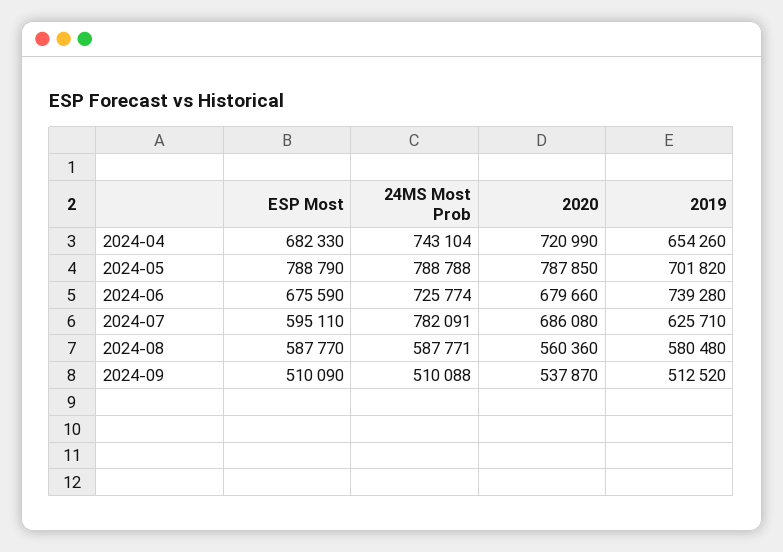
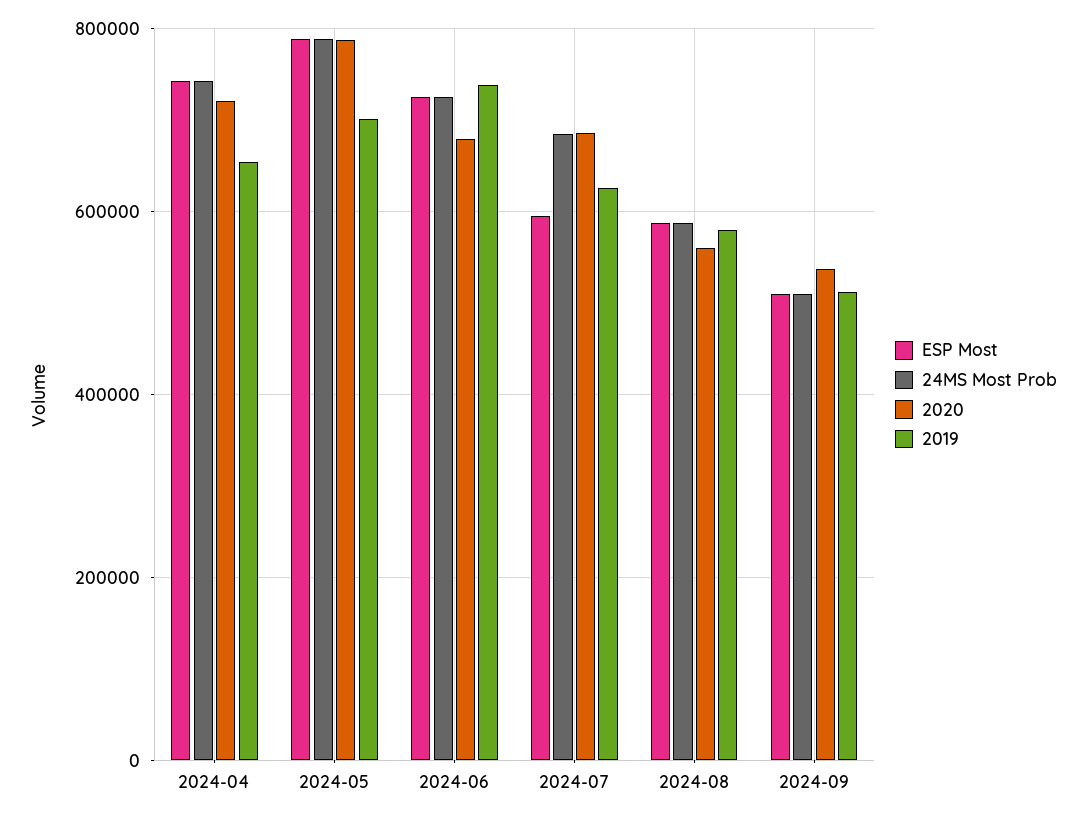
  {
    "ESP Most": {
-     "2024-04": 682330,
+     "2024-04": 740000,
      "2024-05": 788790,
-     "2024-06": 675590,
+     "2024-06": 720000,
      "2024-07": 595110,
      "2024-08": 587770,
      "2024-09": 510090
    },
    "24MS Most Prob": {
      "2024-04": 743104,
      "2024-05": 788788,
      "2024-06": 725774,
-     "2024-07": 782091,
+     "2024-07": 680000,
      "2024-08": 587771,
      "2024-09": 510088
    },
    "2020": {
      "2024-04": 720990,
      "2024-05": 787850,
      "2024-06": 679660,
      "2024-07": 686080,
      "2024-08": 560360,
      "2024-09": 537870
    },
    "2019": {
      "2024-04": 654260,
      "2024-05": 701820,
      "2024-06": 739280,
      "2024-07": 625710,
      "2024-08": 580480,
      "2024-09": 512520
    }
  }

